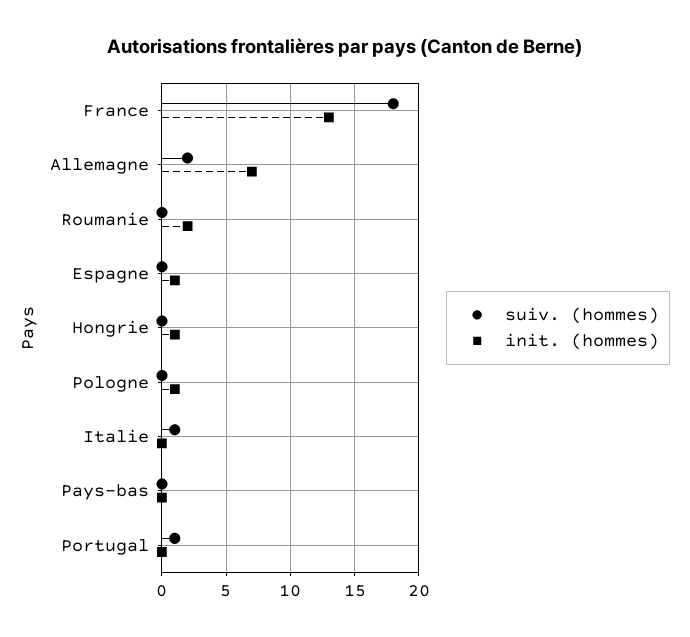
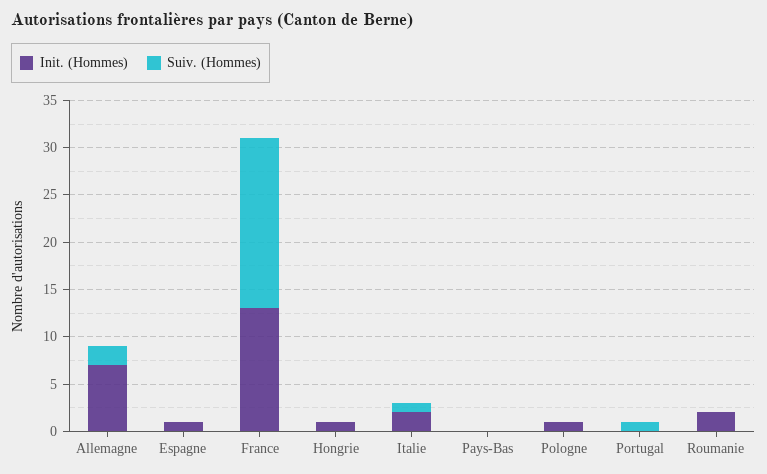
  {
    "suiv. (hommes)": {
      "France": 18,
      "Allemagne": 2,
      "Roumanie": 0,
      "Espagne": 0,
      "Hongrie": 0,
      "Pologne": 0,
      "Italie": 1,
      "Pays-bas": 0,
      "Portugal": 1
    },
    "init. (hommes)": {
      "France": 13,
      "Allemagne": 7,
      "Roumanie": 2,
      "Espagne": 1,
      "Hongrie": 1,
      "Pologne": 1,
-     "Italie": 0,
+     "Italie": 2,
      "Pays-bas": 0,
      "Portugal": 0
    }
  }

